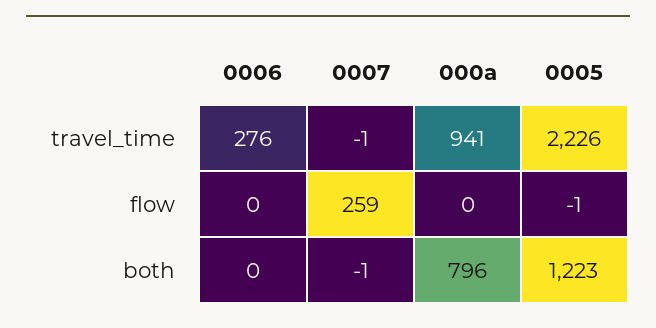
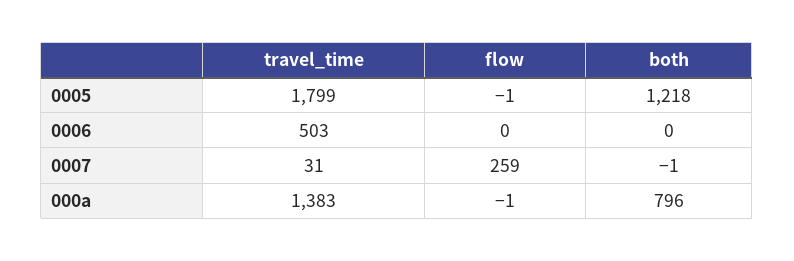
  {
    "0006": {
-     "travel_time": 276,
+     "travel_time": 503,
      "flow": 0,
      "both": 0
    },
    "0007": {
-     "travel_time": -1,
+     "travel_time": 31,
      "flow": 259,
      "both": -1
    },
    "000a": {
-     "travel_time": 941,
+     "travel_time": 1383,
-     "flow": 0,
+     "flow": -1,
      "both": 796
    },
    "0005": {
-     "travel_time": 2226,
+     "travel_time": 1799,
      "flow": -1,
-     "both": 1223
+     "both": 1218
    }
  }

